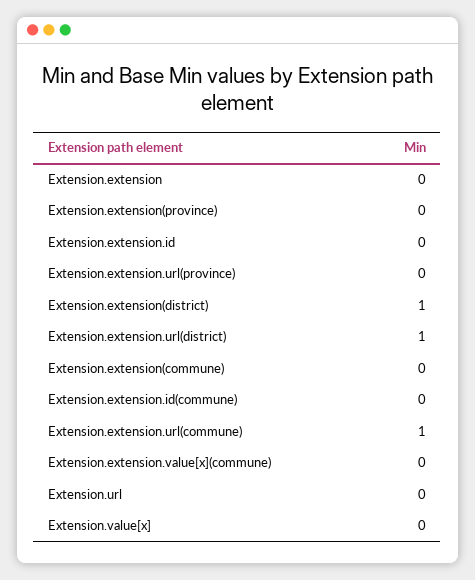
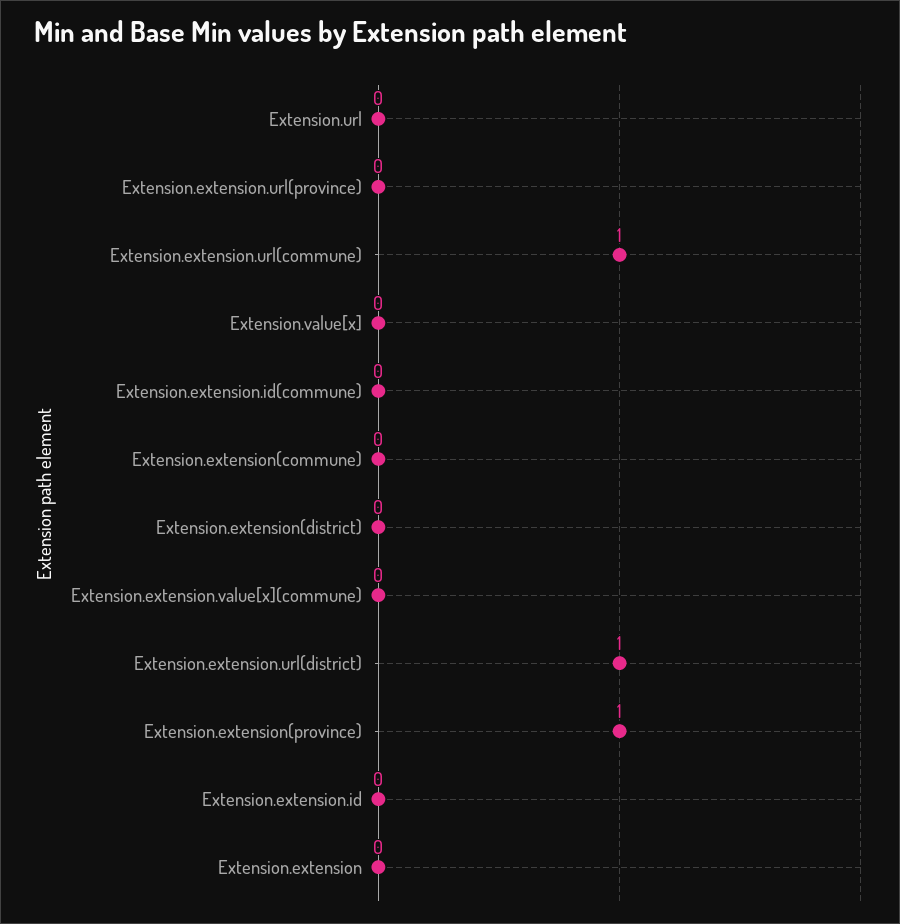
  {
    "Extension.extension": 0,
-   "Extension.extension(province)": 0,
+   "Extension.extension(province)": 1,
    "Extension.extension.id": 0,
    "Extension.extension.url(province)": 0,
-   "Extension.extension(district)": 1,
+   "Extension.extension(district)": 0,
    "Extension.extension.url(district)": 1,
    "Extension.extension(commune)": 0,
    "Extension.extension.id(commune)": 0,
    "Extension.extension.url(commune)": 1,
    "Extension.extension.value[x](commune)": 0,
    "Extension.url": 0,
    "Extension.value[x]": 0
  }

